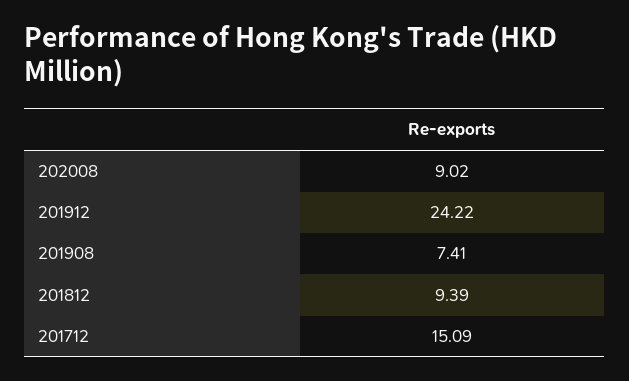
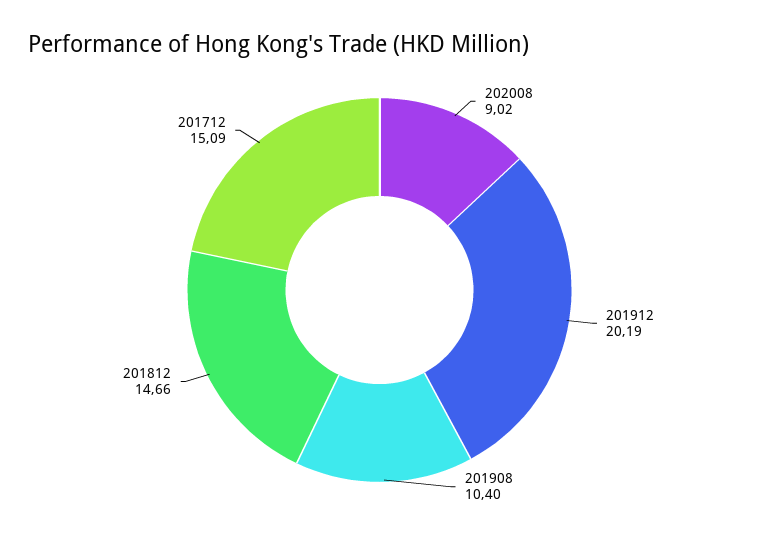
  {
    "202008": 9.02,
-   "201912": 24.22,
+   "201912": 20.19,
-   "201908": 7.41,
+   "201908": 10.4,
-   "201812": 9.39,
+   "201812": 14.66,
    "201712": 15.09
  }

